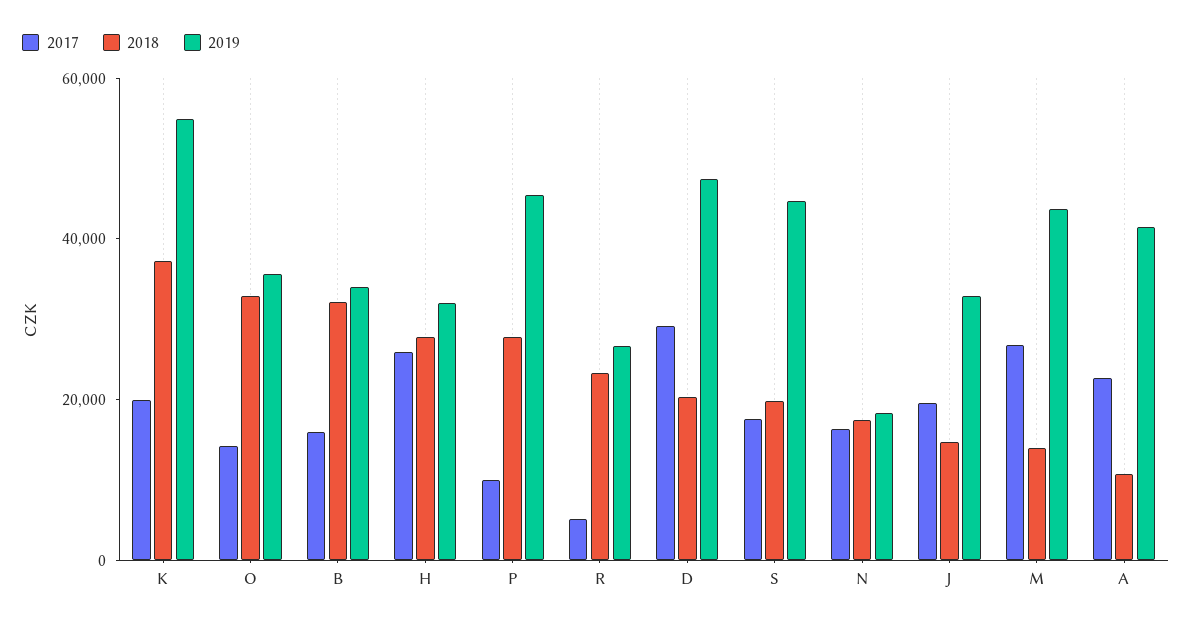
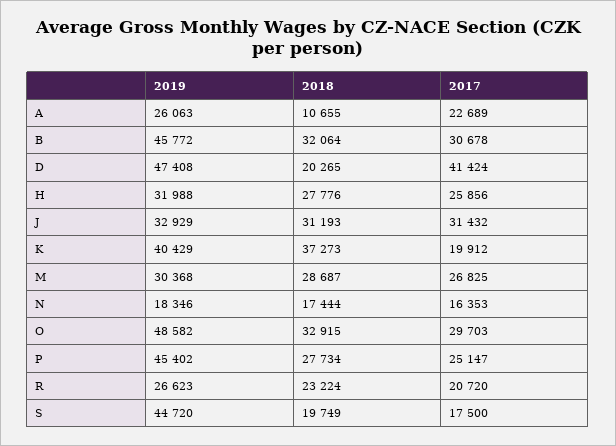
  {
    "2017": {
      "K": 19912,
-     "O": 15000,
+     "O": 29703,
-     "B": 15000,
+     "B": 30678,
      "H": 25856,
-     "P": 10000,
+     "P": 25147,
-     "R": 5000,
+     "R": 20720,
-     "D": 30000,
+     "D": 41424,
      "S": 17500,
      "N": 16353,
-     "J": 20000,
+     "J": 31432,
      "M": 26825,
      "A": 22689
    },
    "2018": {
      "K": 37273,
      "O": 32915,
      "B": 32064,
      "H": 27776,
      "P": 27734,
      "R": 23224,
      "D": 20265,
      "S": 19749,
      "N": 17444,
-     "J": 15000,
+     "J": 31193,
-     "M": 15000,
+     "M": 28687,
      "A": 10655
    },
    "2019": {
-     "K": 55000,
+     "K": 40429,
-     "O": 35000,
+     "O": 48582,
-     "B": 35000,
+     "B": 45772,
      "H": 31988,
      "P": 45402,
      "R": 26623,
      "D": 47408,
      "S": 44720,
      "N": 18346,
      "J": 32929,
-     "M": 45000,
+     "M": 30368,
-     "A": 40000
+     "A": 26063
    }
  }

